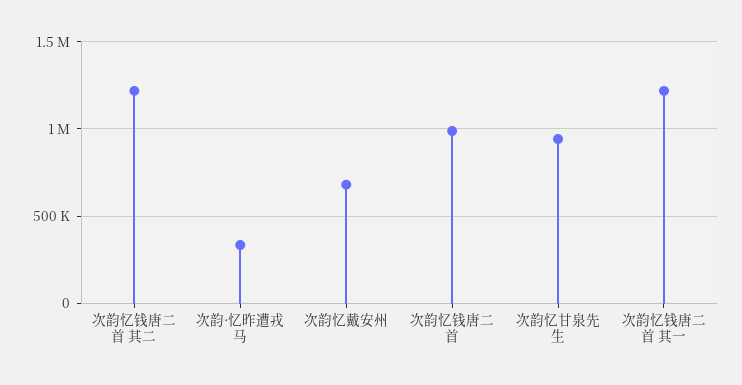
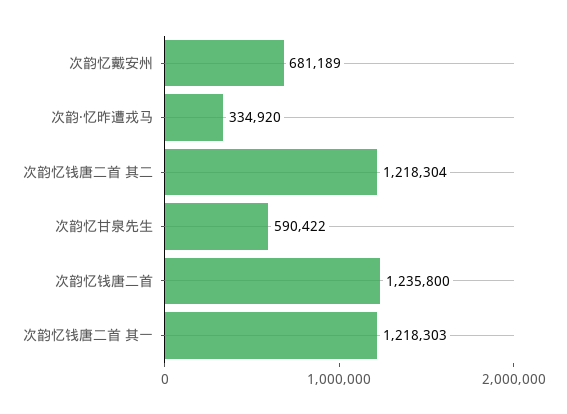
  {
    "次韵忆钱唐二首 其二": 1218304,
    "次韵·忆昨遭戎马": 334920,
    "次韵忆戴安州": 681189,
-   "次韵忆钱唐二首": 1000000,
+   "次韵忆钱唐二首": 1235800,
-   "次韵忆甘泉先生": 950000,
+   "次韵忆甘泉先生": 590422,
    "次韵忆钱唐二首 其一": 1218303
  }

